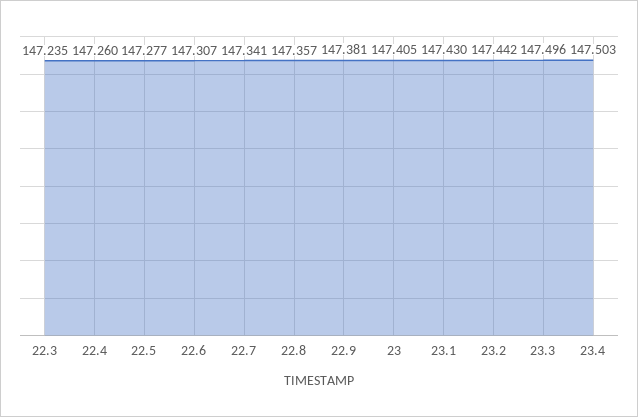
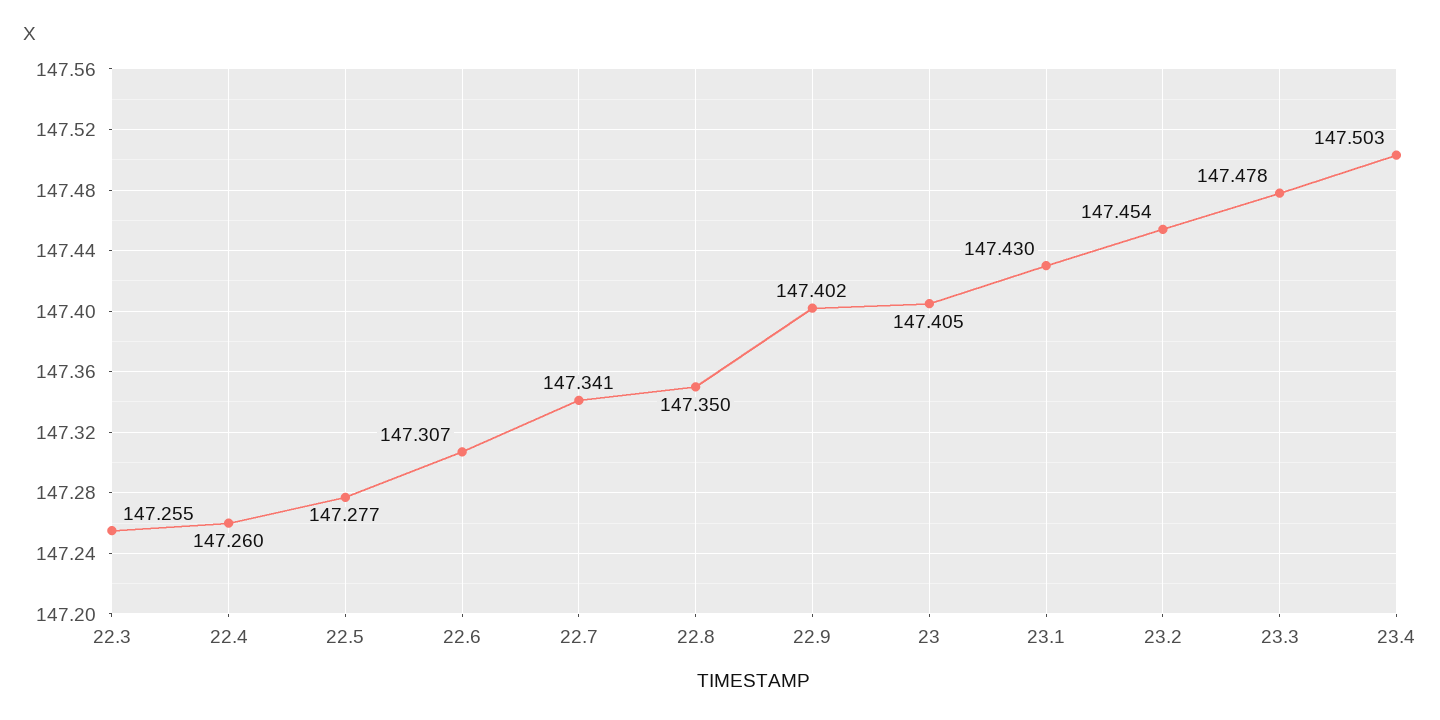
  {
-   "22.3": 147.235,
+   "22.3": 147.255,
    "22.4": 147.26,
    "22.5": 147.277,
    "22.6": 147.307,
    "22.7": 147.341,
-   "22.8": 147.357,
+   "22.8": 147.35,
-   "22.9": 147.381,
+   "22.9": 147.402,
    "23": 147.405,
    "23.1": 147.43,
-   "23.2": 147.442,
+   "23.2": 147.454,
-   "23.3": 147.496,
+   "23.3": 147.478,
    "23.4": 147.503
  }

